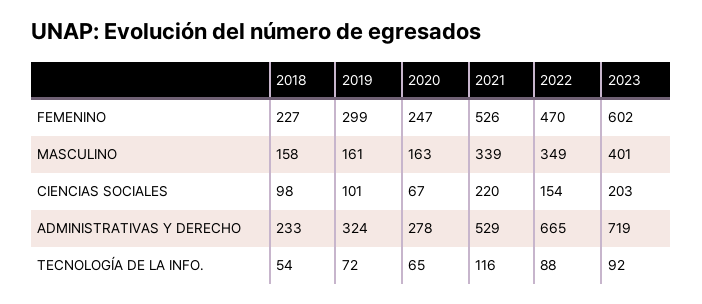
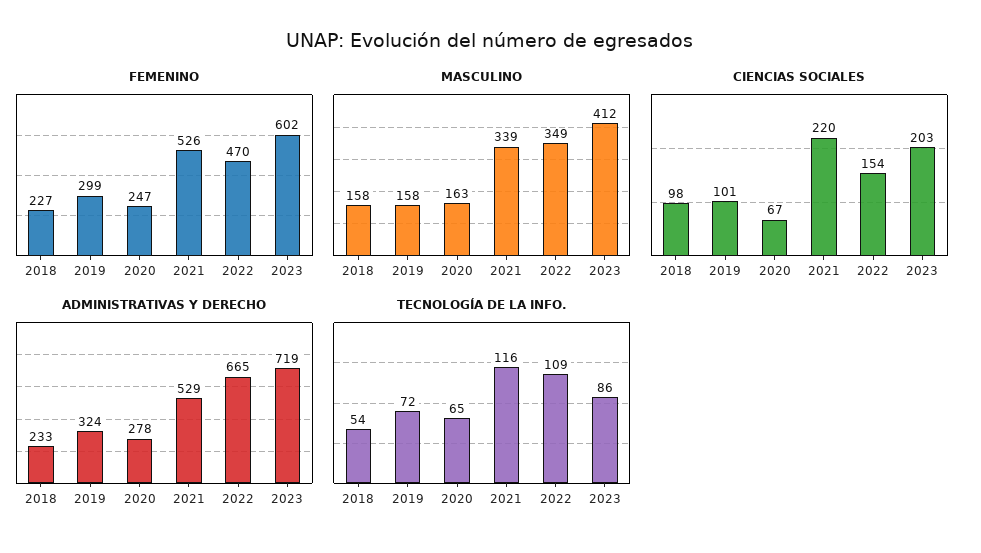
  {
    "FEMENINO": {
      "2018": 227,
      "2019": 299,
      "2020": 247,
      "2021": 526,
      "2022": 470,
      "2023": 602
    },
    "MASCULINO": {
      "2018": 158,
-     "2019": 161,
+     "2019": 158,
      "2020": 163,
      "2021": 339,
      "2022": 349,
-     "2023": 401
+     "2023": 412
    },
    "CIENCIAS SOCIALES": {
      "2018": 98,
      "2019": 101,
      "2020": 67,
      "2021": 220,
      "2022": 154,
      "2023": 203
    },
    "ADMINISTRATIVAS Y DERECHO": {
      "2018": 233,
      "2019": 324,
      "2020": 278,
      "2021": 529,
      "2022": 665,
      "2023": 719
    },
    "TECNOLOGÍA DE LA INFO.": {
      "2018": 54,
      "2019": 72,
      "2020": 65,
      "2021": 116,
-     "2022": 88,
+     "2022": 109,
-     "2023": 92
+     "2023": 86
    }
  }

